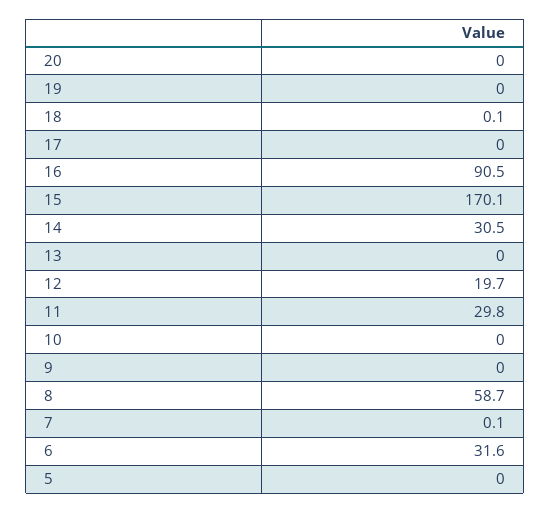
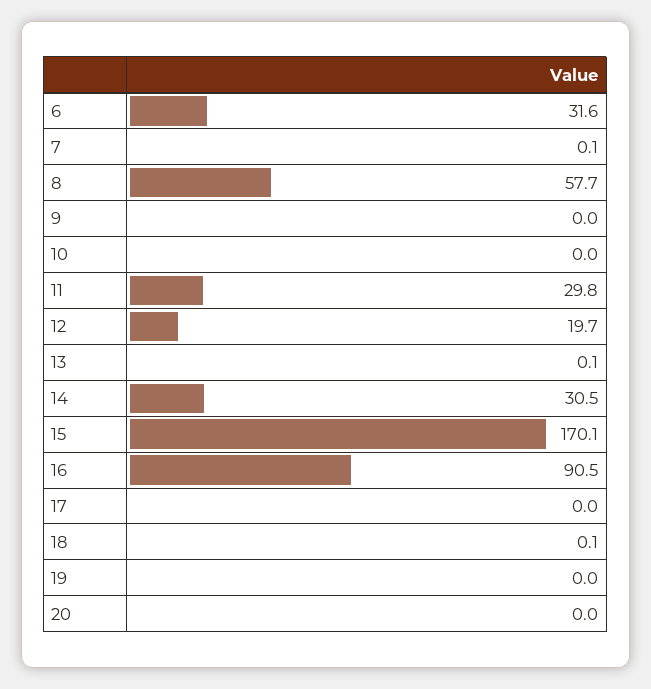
  {
    "20": 0,
    "19": 0,
    "18": 0.1,
    "17": 0,
    "16": 90.5,
    "15": 170.1,
    "14": 30.5,
-   "13": 0,
+   "13": 0.1,
    "12": 19.7,
    "11": 29.8,
    "10": 0,
    "9": 0,
-   "8": 58.7,
+   "8": 57.7,
    "7": 0.1,
-   "6": 31.6,
+   "6": 31.6
-   "5": 0
  }

